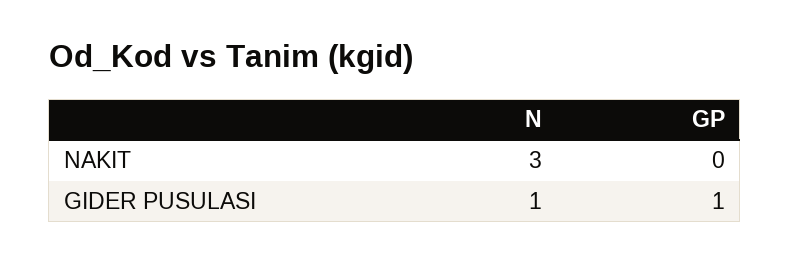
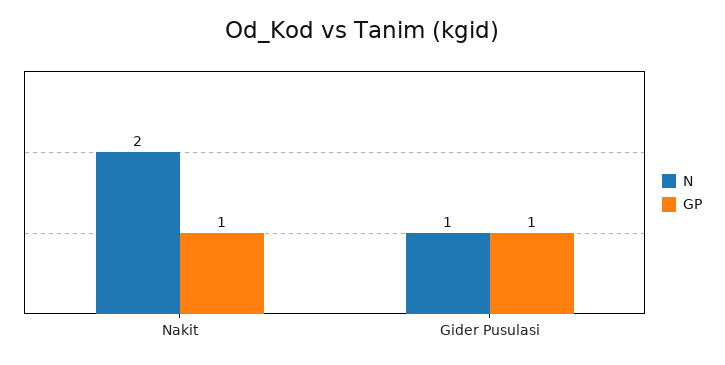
  {
    "N": {
-     "NAKIT": 3,
+     "NAKIT": 2,
      "GIDER PUSULASI": 1
    },
    "GP": {
-     "NAKIT": 0,
+     "NAKIT": 1,
      "GIDER PUSULASI": 1
    }
  }

